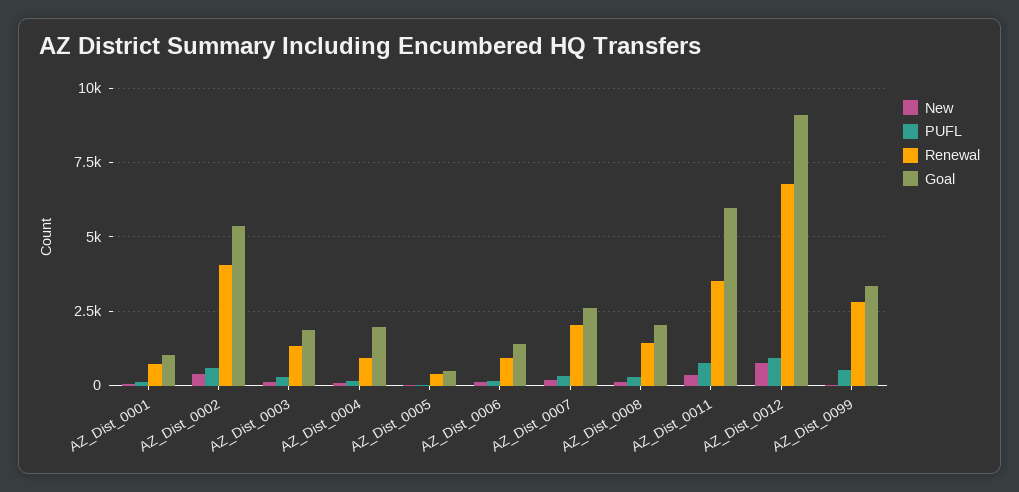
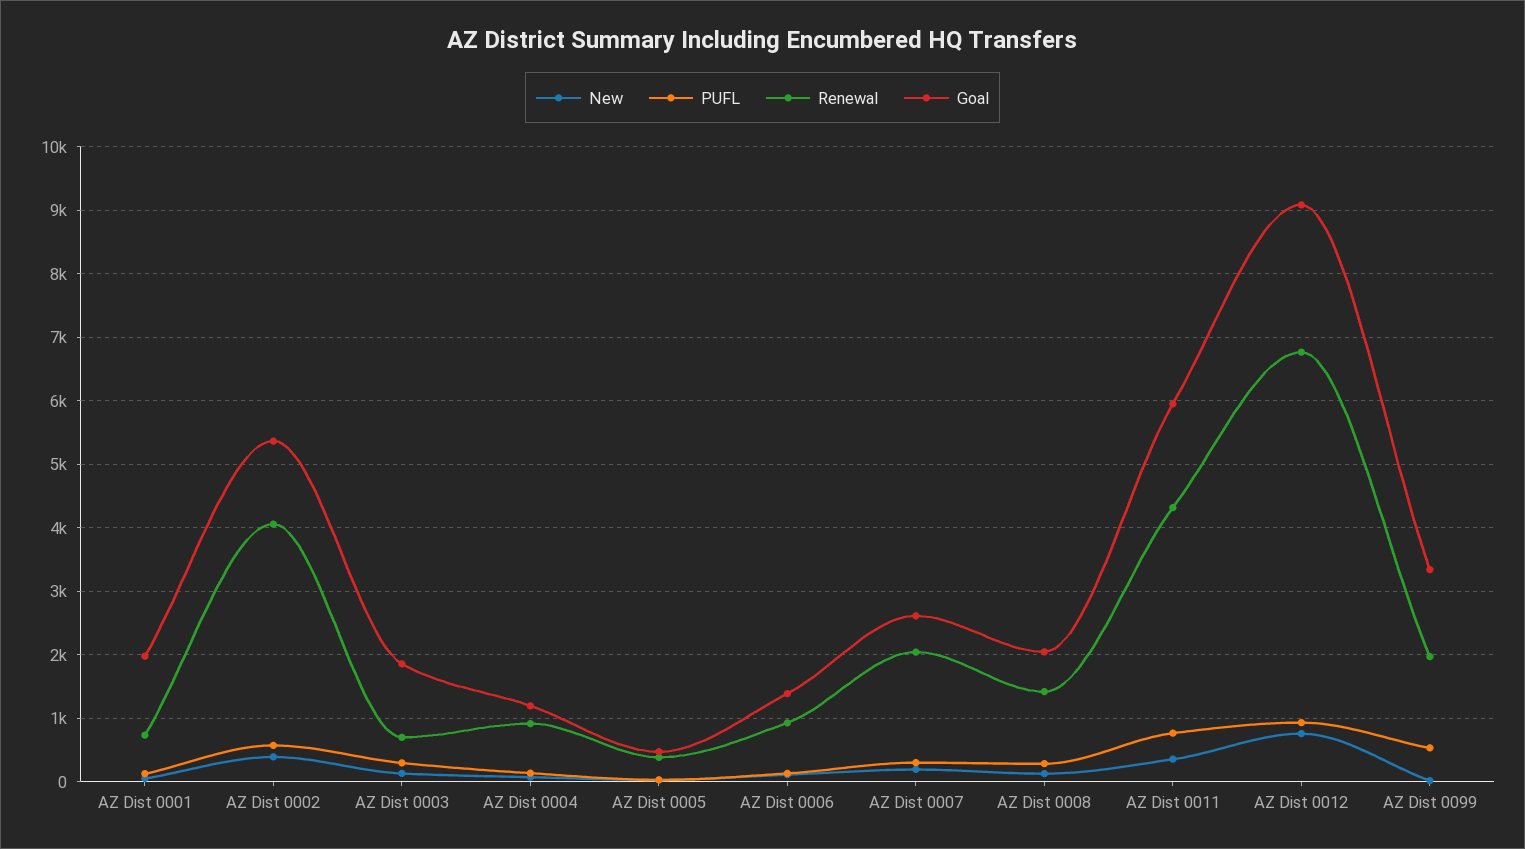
  {
    "New": {
      "AZ_Dist_0001": 100,
      "AZ_Dist_0002": 400,
      "AZ_Dist_0003": 100,
      "AZ_Dist_0004": 100,
      "AZ_Dist_0005": 0,
      "AZ_Dist_0006": 100,
      "AZ_Dist_0007": 200,
      "AZ_Dist_0008": 100,
      "AZ_Dist_0011": 400,
      "AZ_Dist_0012": 800,
      "AZ_Dist_0099": 0
    },
    "PUFL": {
      "AZ_Dist_0001": 100,
      "AZ_Dist_0002": 600,
      "AZ_Dist_0003": 300,
      "AZ_Dist_0004": 100,
      "AZ_Dist_0005": 0,
      "AZ_Dist_0006": 100,
      "AZ_Dist_0007": 300,
      "AZ_Dist_0008": 300,
      "AZ_Dist_0011": 800,
      "AZ_Dist_0012": 900,
      "AZ_Dist_0099": 500
    },
    "Renewal": {
      "AZ_Dist_0001": 700,
      "AZ_Dist_0002": 4100,
-     "AZ_Dist_0003": 1250,
+     "AZ_Dist_0003": 700,
      "AZ_Dist_0004": 900,
      "AZ_Dist_0005": 400,
      "AZ_Dist_0006": 900,
      "AZ_Dist_0007": 2000,
      "AZ_Dist_0008": 1400,
-     "AZ_Dist_0011": 3500,
+     "AZ_Dist_0011": 4300,
      "AZ_Dist_0012": 6800,
-     "AZ_Dist_0099": 2750
+     "AZ_Dist_0099": 2000
    },
    "Goal": {
-     "AZ_Dist_0001": 1000,
+     "AZ_Dist_0001": 2000,
      "AZ_Dist_0002": 5400,
      "AZ_Dist_0003": 1900,
-     "AZ_Dist_0004": 2000,
+     "AZ_Dist_0004": 1200,
      "AZ_Dist_0005": 500,
      "AZ_Dist_0006": 1400,
      "AZ_Dist_0007": 2600,
      "AZ_Dist_0008": 2100,
      "AZ_Dist_0011": 6000,
      "AZ_Dist_0012": 9100,
      "AZ_Dist_0099": 3300
    }
  }

